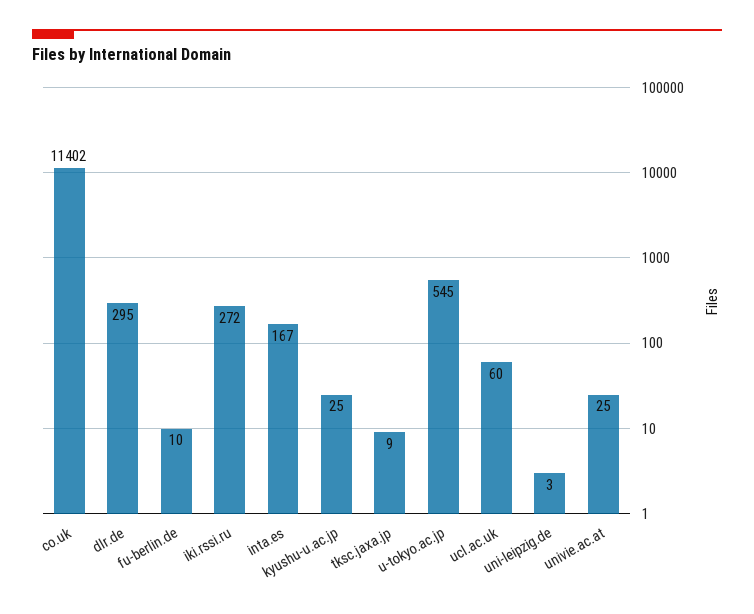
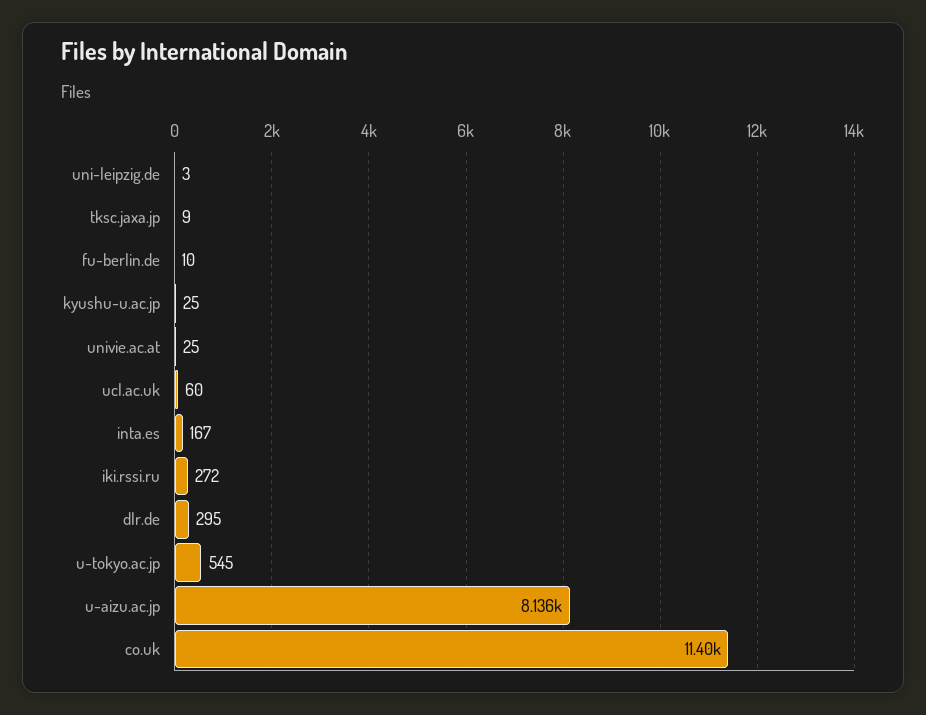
  {
    "co.uk": 11402,
    "dlr.de": 295,
    "fu-berlin.de": 10,
    "iki.rssi.ru": 272,
    "inta.es": 167,
    "kyushu-u.ac.jp": 25,
    "tksc.jaxa.jp": 9,
    "u-tokyo.ac.jp": 545,
    "ucl.ac.uk": 60,
    "uni-leipzig.de": 3,
-   "univie.ac.at": 25
+   "univie.ac.at": 25,
+   "u-aizu.ac.jp": 8136
  }

